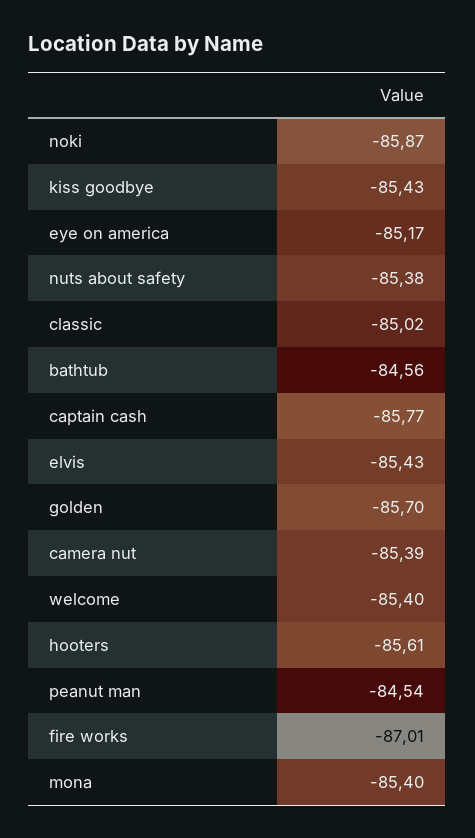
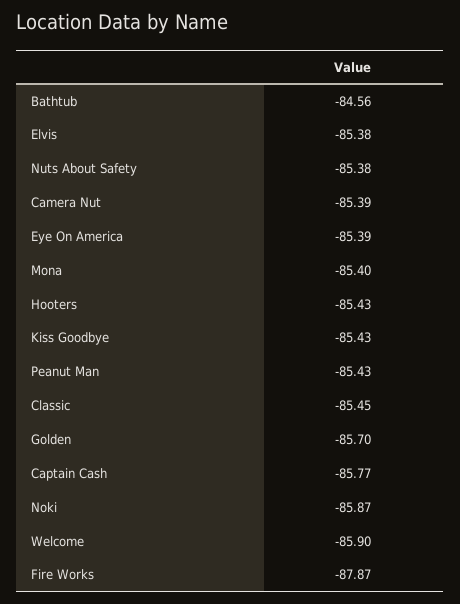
  {
    "noki": -85.87,
    "kiss goodbye": -85.43,
-   "eye on america": -85.17,
+   "eye on america": -85.39,
    "nuts about safety": -85.38,
-   "classic": -85.02,
+   "classic": -85.45,
    "bathtub": -84.56,
    "captain cash": -85.77,
-   "elvis": -85.43,
+   "elvis": -85.38,
    "golden": -85.7,
    "camera nut": -85.39,
-   "welcome": -85.4,
+   "welcome": -85.9,
-   "hooters": -85.61,
+   "hooters": -85.43,
-   "peanut man": -84.54,
+   "peanut man": -85.43,
-   "fire works": -87.01,
+   "fire works": -87.87,
    "mona": -85.4
  }

